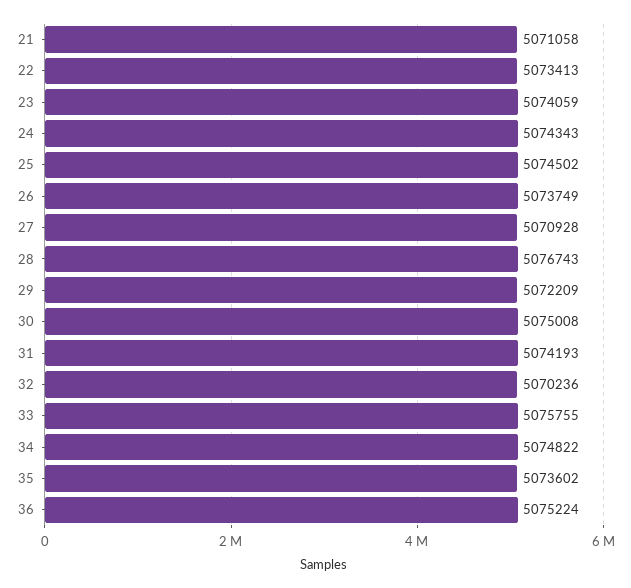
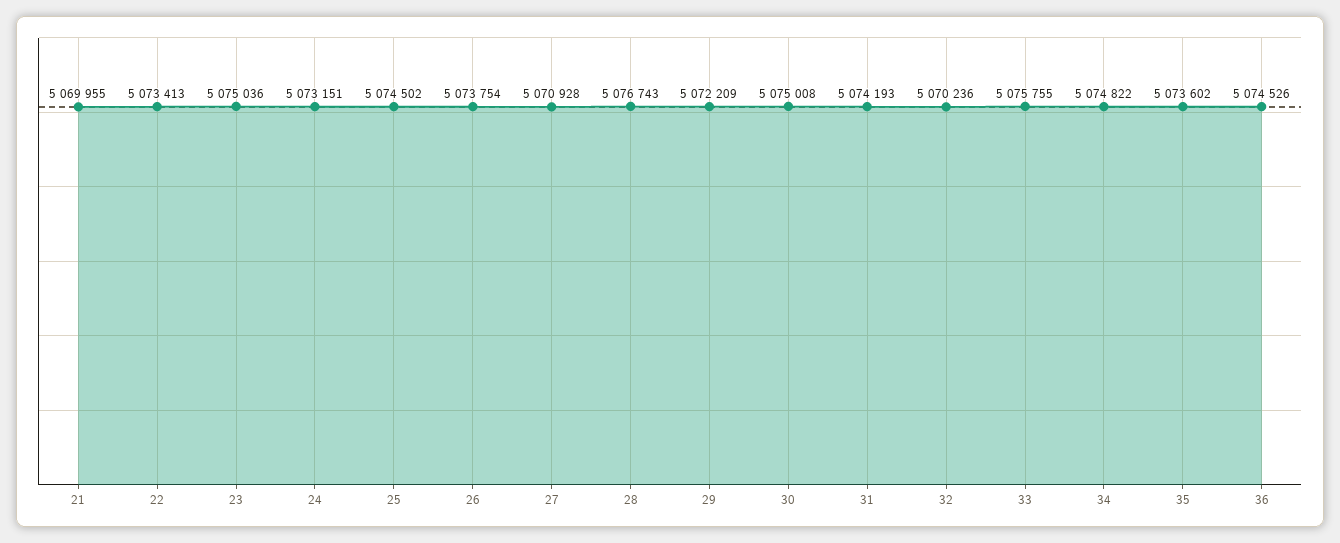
  {
-   "21": 5071058,
+   "21": 5069955,
    "22": 5073413,
-   "23": 5074059,
+   "23": 5075036,
-   "24": 5074343,
+   "24": 5073151,
    "25": 5074502,
-   "26": 5073749,
+   "26": 5073754,
    "27": 5070928,
    "28": 5076743,
    "29": 5072209,
    "30": 5075008,
    "31": 5074193,
    "32": 5070236,
    "33": 5075755,
    "34": 5074822,
    "35": 5073602,
-   "36": 5075224
+   "36": 5074526
  }

